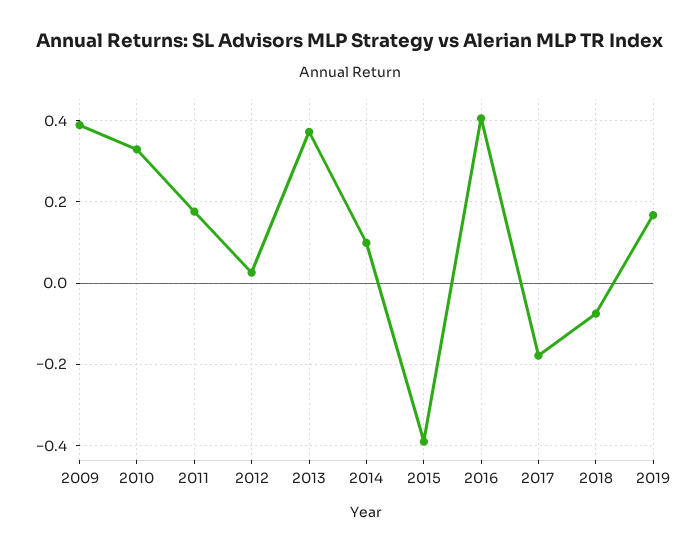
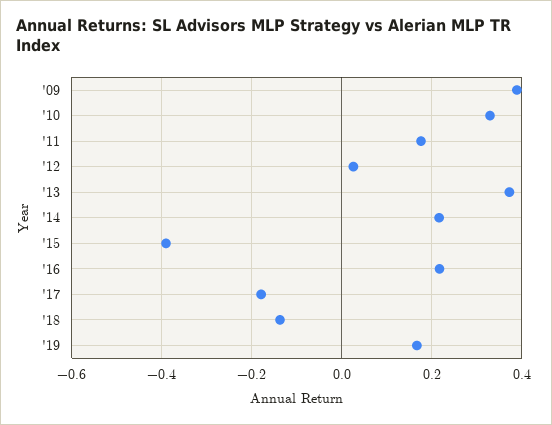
  {
    "2009": 0.38,
    "2010": 0.32,
    "2011": 0.18,
    "2012": 0.02,
    "2013": 0.38,
-   "2014": 0.1,
+   "2014": 0.22,
    "2015": -0.4,
-   "2016": 0.4,
+   "2016": 0.22,
    "2017": -0.18,
-   "2018": -0.08,
+   "2018": -0.14,
    "2019": 0.16
  }

